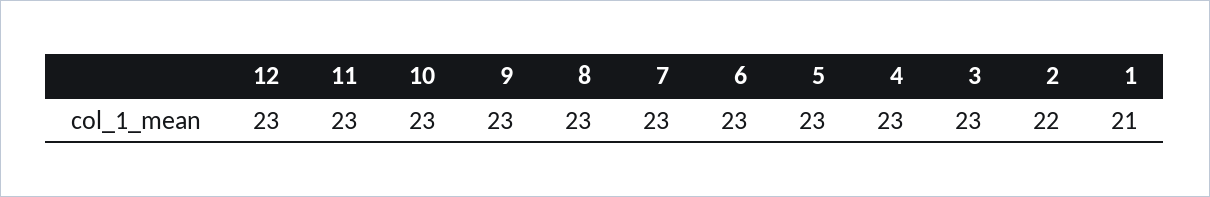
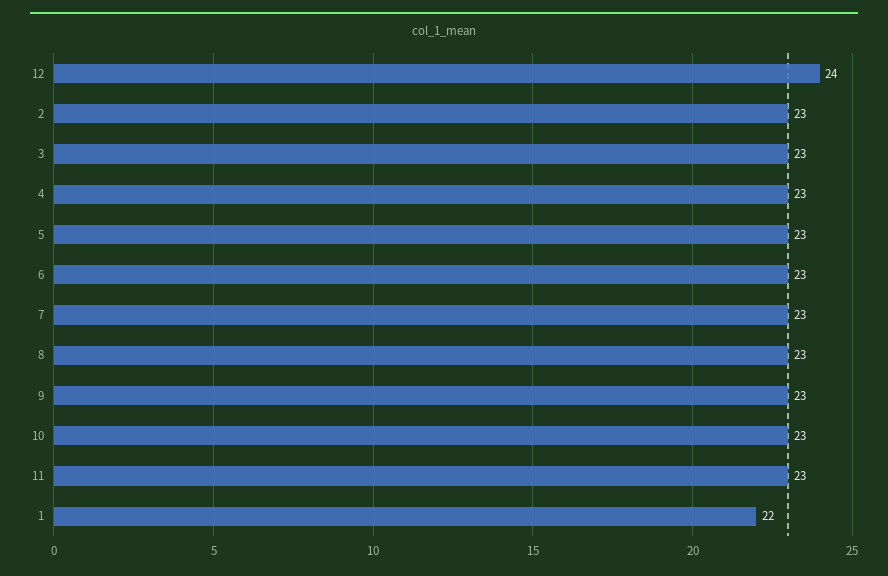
  {
-   "12": 23,
+   "12": 24,
    "11": 23,
    "10": 23,
    "9": 23,
    "8": 23,
    "7": 23,
    "6": 23,
    "5": 23,
    "4": 23,
    "3": 23,
-   "2": 22,
+   "2": 23,
-   "1": 21
+   "1": 22
  }

